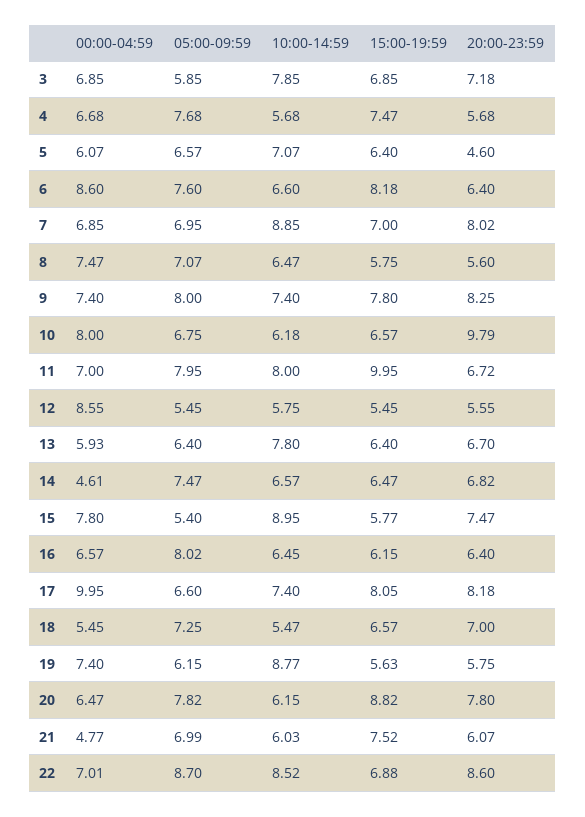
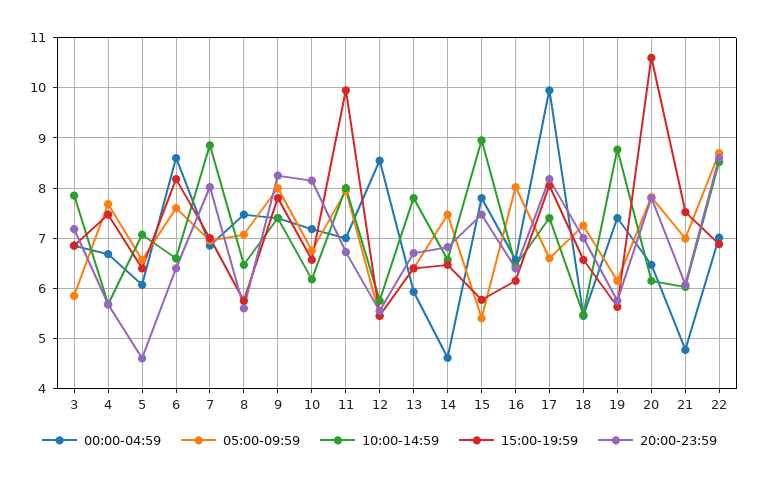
  {
    "00:00-04:59": {
      "3": 6.85,
      "4": 6.68,
      "5": 6.07,
      "6": 8.6,
      "7": 6.85,
      "8": 7.47,
      "9": 7.4,
-     "10": 8,
+     "10": 7.2,
      "11": 7,
      "12": 8.55,
      "13": 5.93,
      "14": 4.61,
      "15": 7.8,
      "16": 6.57,
      "17": 9.95,
      "18": 5.45,
      "19": 7.4,
      "20": 6.47,
      "21": 4.77,
      "22": 7.01
    },
    "05:00-09:59": {
      "3": 5.85,
      "4": 7.68,
      "5": 6.57,
      "6": 7.6,
      "7": 6.95,
      "8": 7.07,
      "9": 8,
      "10": 6.75,
      "11": 7.95,
      "12": 5.45,
      "13": 6.4,
      "14": 7.47,
      "15": 5.4,
      "16": 8.02,
      "17": 6.6,
      "18": 7.25,
      "19": 6.15,
      "20": 7.82,
      "21": 6.99,
      "22": 8.7
    },
    "10:00-14:59": {
      "3": 7.85,
      "4": 5.68,
      "5": 7.07,
      "6": 6.6,
      "7": 8.85,
      "8": 6.47,
      "9": 7.4,
      "10": 6.18,
      "11": 8,
      "12": 5.75,
      "13": 7.8,
      "14": 6.57,
      "15": 8.95,
      "16": 6.45,
      "17": 7.4,
      "18": 5.47,
      "19": 8.77,
      "20": 6.15,
      "21": 6.03,
      "22": 8.52
    },
    "15:00-19:59": {
      "3": 6.85,
      "4": 7.47,
      "5": 6.4,
      "6": 8.18,
      "7": 7,
      "8": 5.75,
      "9": 7.8,
      "10": 6.57,
      "11": 9.95,
      "12": 5.45,
      "13": 6.4,
      "14": 6.47,
      "15": 5.77,
      "16": 6.15,
      "17": 8.05,
      "18": 6.57,
      "19": 5.63,
-     "20": 8.82,
+     "20": 10.6,
      "21": 7.52,
      "22": 6.88
    },
    "20:00-23:59": {
      "3": 7.18,
      "4": 5.68,
      "5": 4.6,
      "6": 6.4,
      "7": 8.02,
      "8": 5.6,
      "9": 8.25,
-     "10": 9.79,
+     "10": 8.2,
      "11": 6.72,
      "12": 5.55,
      "13": 6.7,
      "14": 6.82,
      "15": 7.47,
      "16": 6.4,
      "17": 8.18,
      "18": 7,
      "19": 5.75,
      "20": 7.8,
      "21": 6.07,
      "22": 8.6
    }
  }

